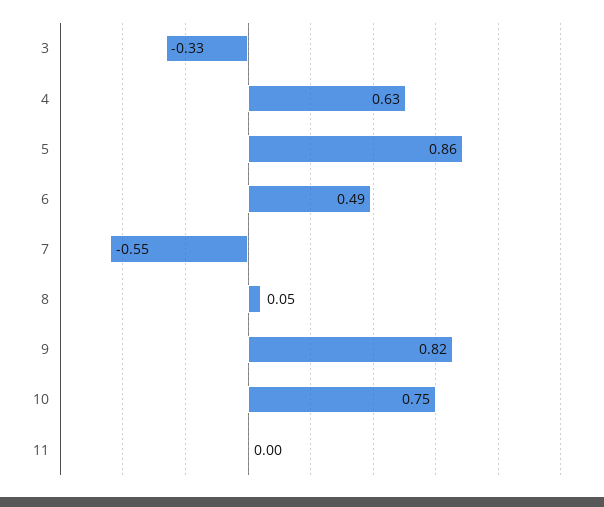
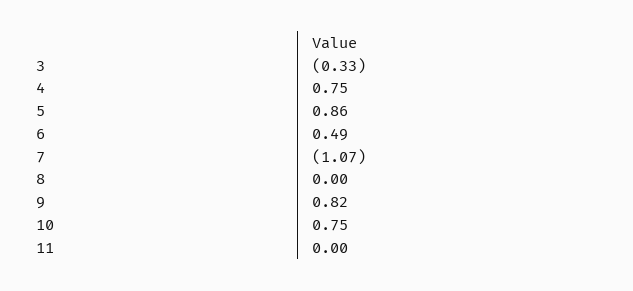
  {
    "3": -0.33,
-   "4": 0.63,
+   "4": 0.75,
    "5": 0.86,
    "6": 0.49,
-   "7": -0.55,
+   "7": -1.07,
-   "8": 0.05,
+   "8": 0,
    "9": 0.82,
    "10": 0.75,
    "11": 0
  }

